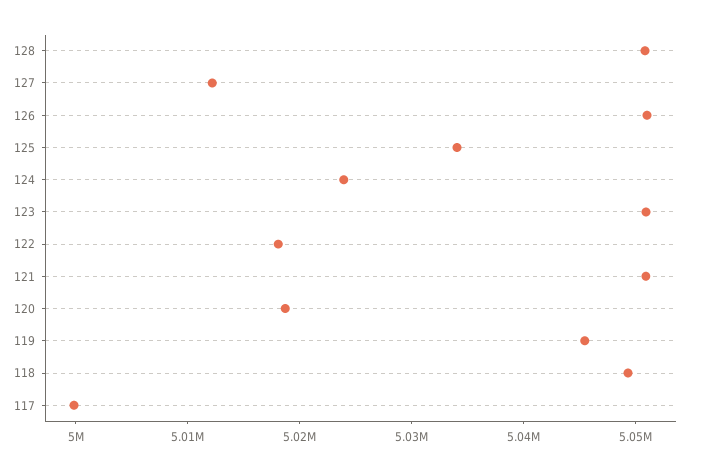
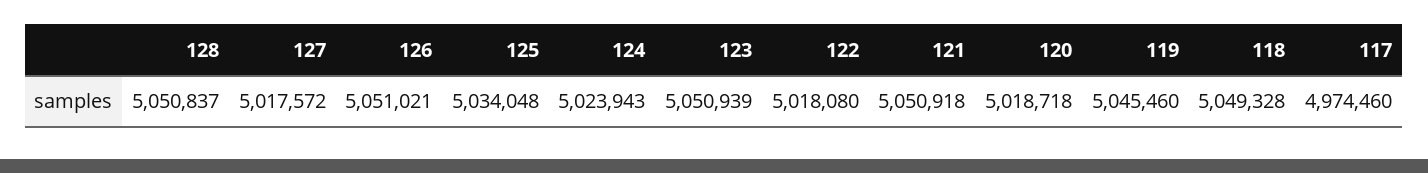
  {
    "128": 5050837,
-   "127": 5012000,
+   "127": 5017572,
    "126": 5051021,
    "125": 5034048,
    "124": 5023943,
    "123": 5050939,
    "122": 5018080,
    "121": 5050918,
    "120": 5018718,
    "119": 5045460,
    "118": 5049328,
-   "117": 5000000
+   "117": 4974460
  }

